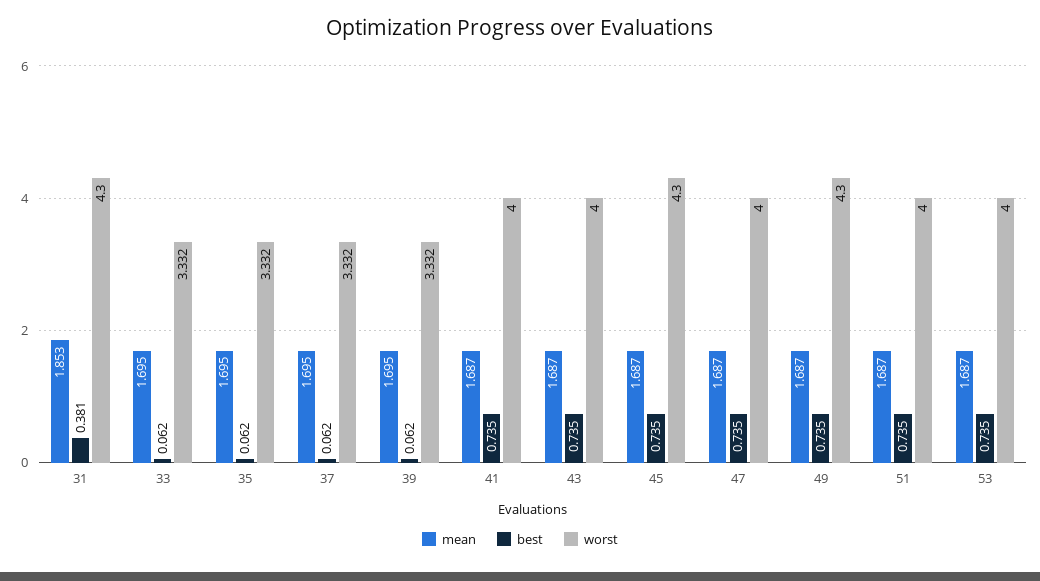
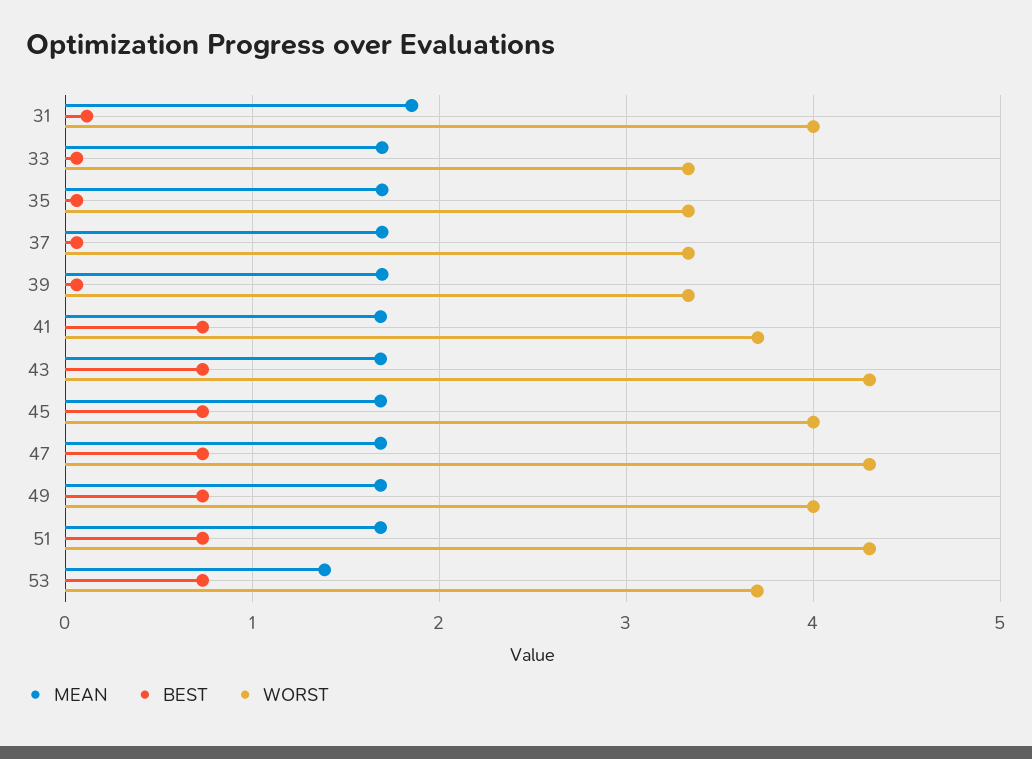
  {
    "mean": {
      "31": 1.853,
      "33": 1.695,
      "35": 1.695,
      "37": 1.695,
      "39": 1.695,
      "41": 1.687,
      "43": 1.687,
      "45": 1.687,
      "47": 1.687,
      "49": 1.687,
      "51": 1.687,
-     "53": 1.687
+     "53": 1.4
    },
    "best": {
-     "31": 0.381,
+     "31": 0.1,
      "33": 0.062,
      "35": 0.062,
      "37": 0.062,
      "39": 0.062,
      "41": 0.735,
      "43": 0.735,
      "45": 0.735,
      "47": 0.735,
      "49": 0.735,
      "51": 0.735,
      "53": 0.735
    },
    "worst": {
-     "31": 4.3,
+     "31": 4,
      "33": 3.332,
      "35": 3.332,
      "37": 3.332,
      "39": 3.332,
-     "41": 4,
+     "41": 3.7,
-     "43": 4,
+     "43": 4.3,
-     "45": 4.3,
+     "45": 4,
-     "47": 4,
+     "47": 4.3,
-     "49": 4.3,
+     "49": 4,
-     "51": 4,
+     "51": 4.3,
-     "53": 4
+     "53": 3.7
    }
  }

